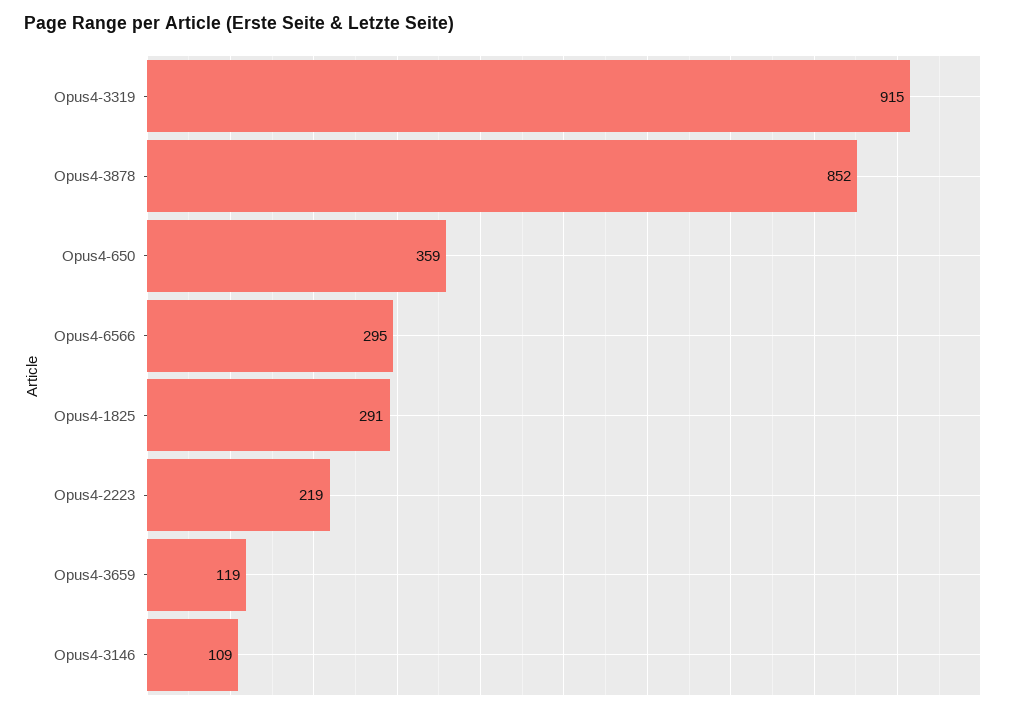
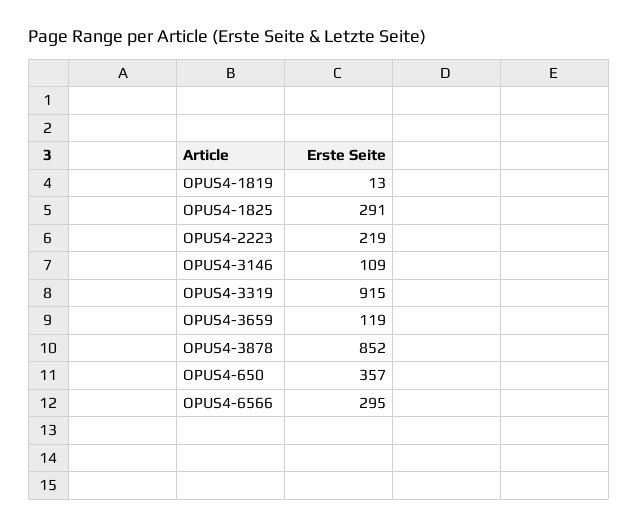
  {
    "Opus4-3319": 915,
    "Opus4-3878": 852,
-   "Opus4-650": 359,
+   "Opus4-650": 357,
    "Opus4-6566": 295,
    "Opus4-1825": 291,
    "Opus4-2223": 219,
    "Opus4-3659": 119,
-   "Opus4-3146": 109
+   "Opus4-3146": 109,
+   "OPUS4-1819": 13
  }

